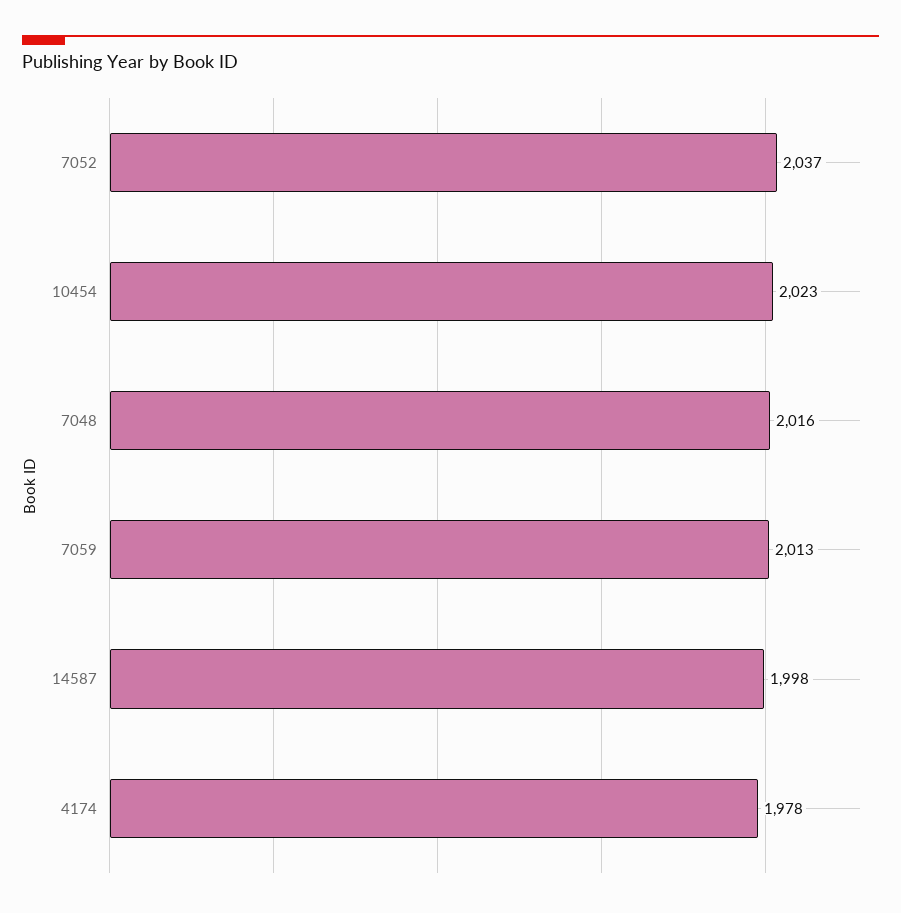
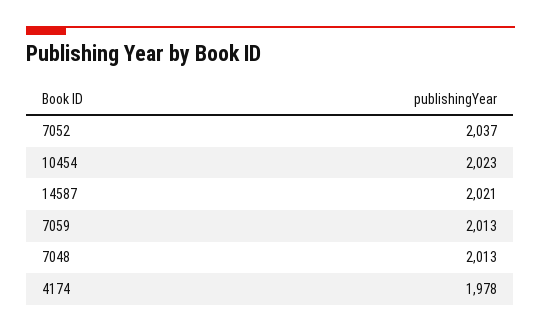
  {
    "7052": 2037,
    "10454": 2023,
-   "7048": 2016,
+   "7048": 2013,
    "7059": 2013,
-   "14587": 1998,
+   "14587": 2021,
    "4174": 1978
  }

